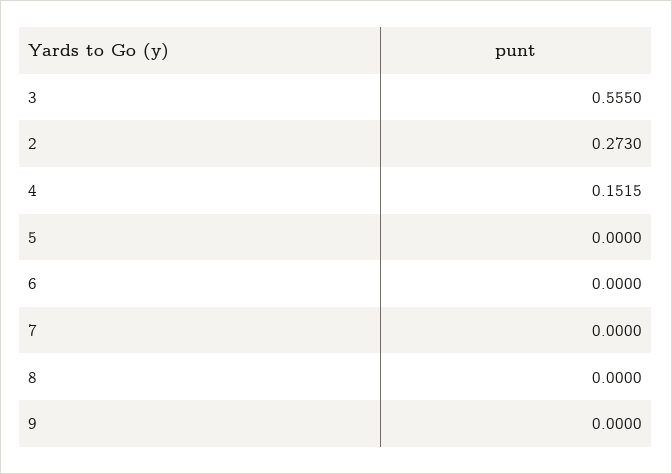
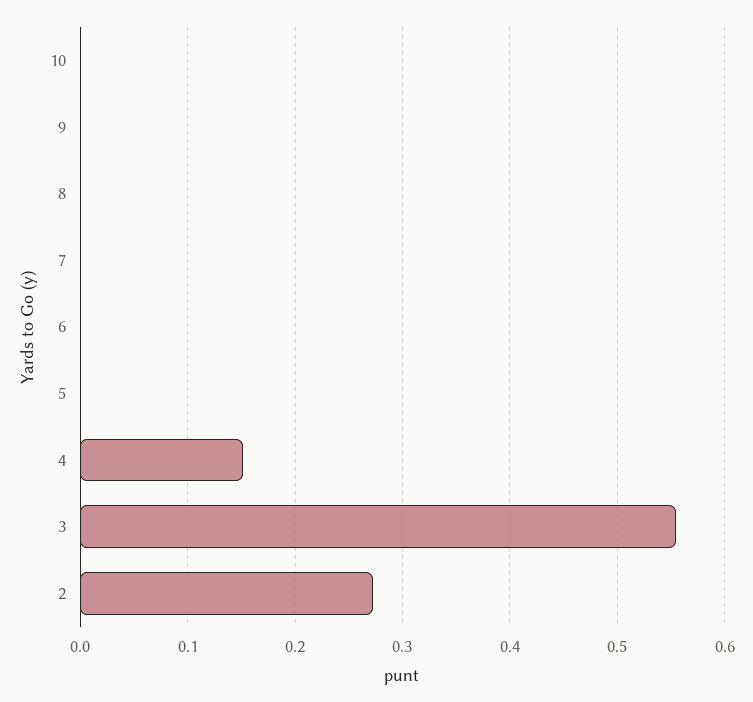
  {
    "3": 0.555,
    "2": 0.273,
    "4": 0.1515,
    "5": 0,
    "6": 0,
    "7": 0,
    "8": 0,
-   "9": 0
+   "9": 0,
+   "10": 0
  }

